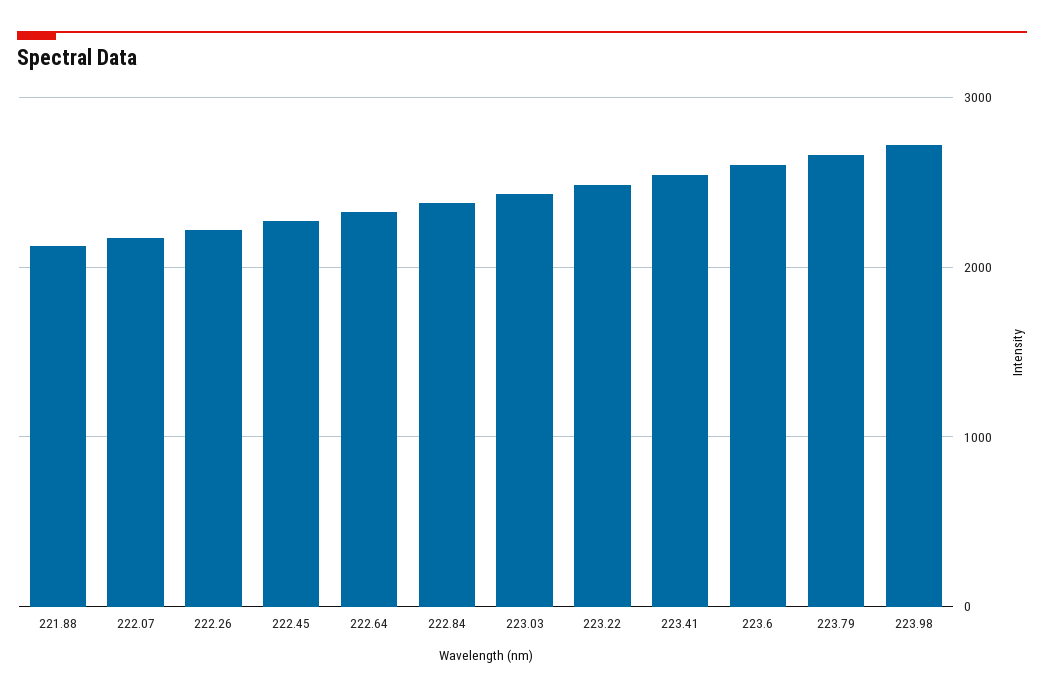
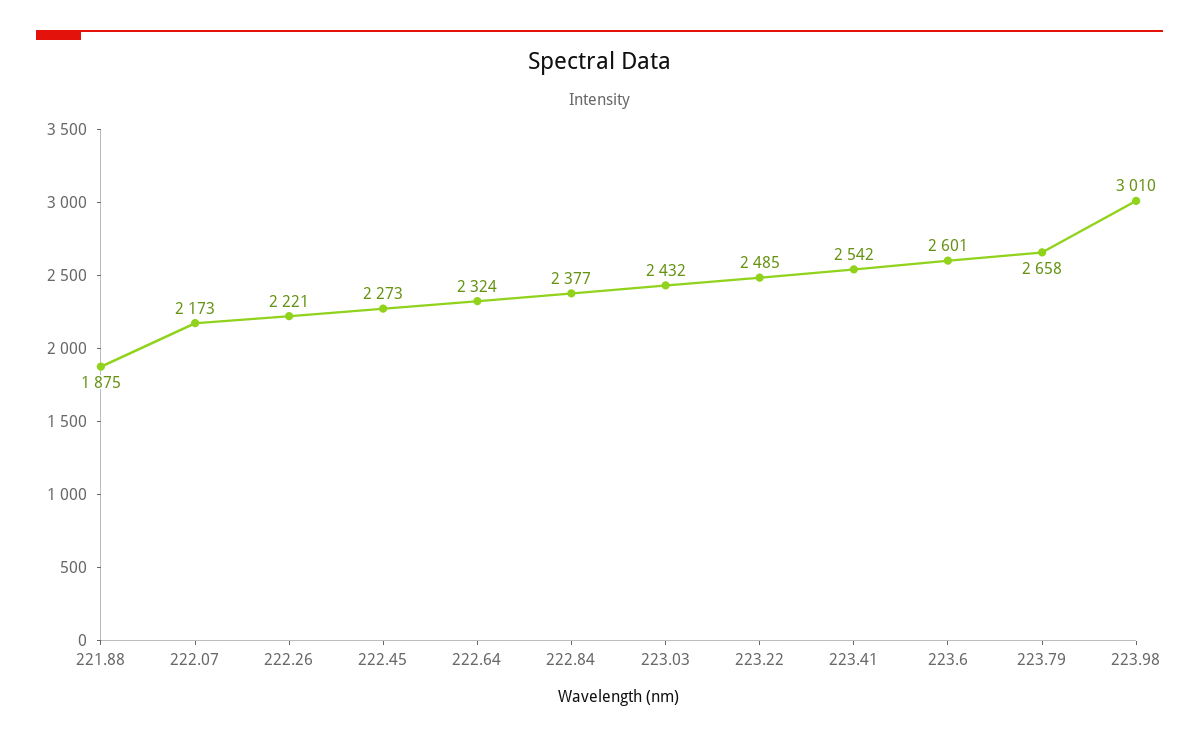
  {
-   "221.88": 2100,
+   "221.88": 1875,
    "222.07": 2173,
    "222.26": 2221,
    "222.45": 2273,
    "222.64": 2324,
    "222.84": 2377,
    "223.03": 2432,
    "223.22": 2485,
    "223.41": 2542,
    "223.6": 2601,
    "223.79": 2658,
-   "223.98": 2700
+   "223.98": 3010
  }

